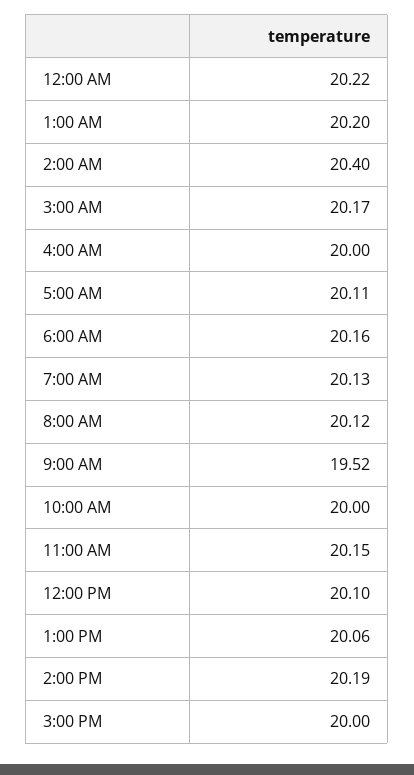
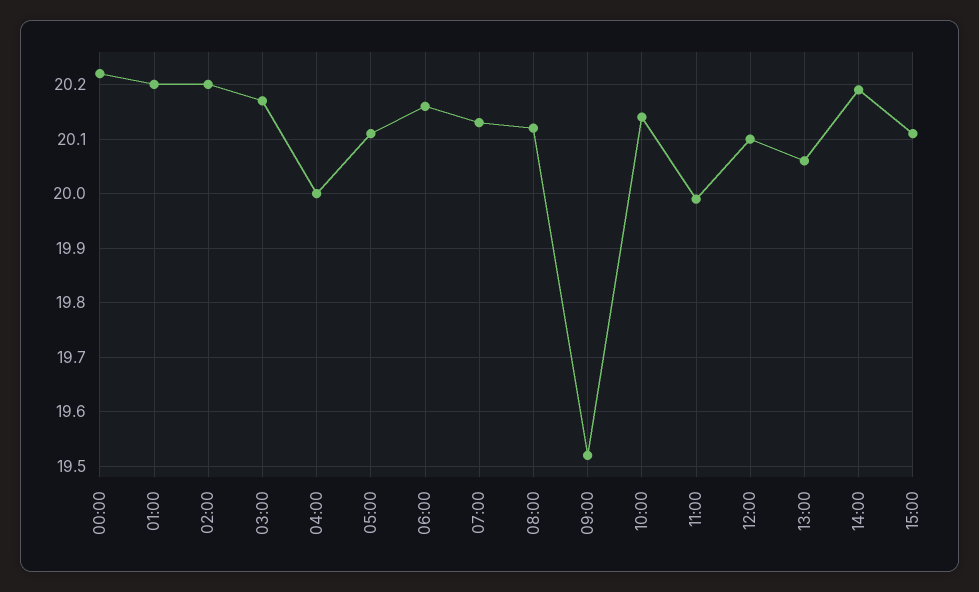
  {
    "12:00 AM": 20.22,
    "1:00 AM": 20.2,
-   "2:00 AM": 20.4,
+   "2:00 AM": 20.2,
    "3:00 AM": 20.17,
    "4:00 AM": 20,
    "5:00 AM": 20.11,
    "6:00 AM": 20.16,
    "7:00 AM": 20.13,
    "8:00 AM": 20.12,
    "9:00 AM": 19.52,
-   "10:00 AM": 20,
+   "10:00 AM": 20.15,
-   "11:00 AM": 20.15,
+   "11:00 AM": 20,
    "12:00 PM": 20.1,
    "1:00 PM": 20.06,
    "2:00 PM": 20.19,
-   "3:00 PM": 20
+   "3:00 PM": 20.1
  }

